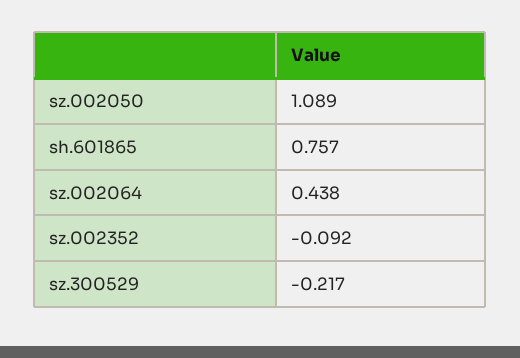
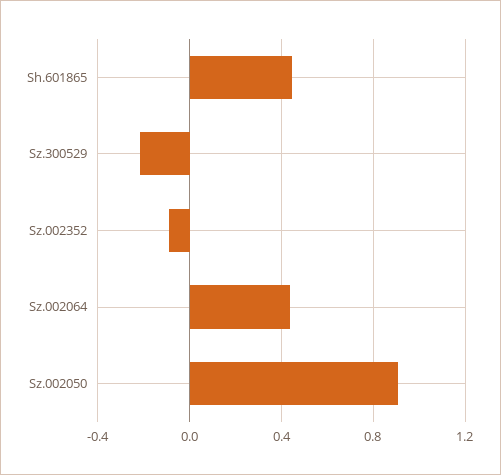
  {
-   "sz.002050": 1.089,
+   "sz.002050": 0.9,
-   "sh.601865": 0.757,
+   "sh.601865": 0.45,
    "sz.002064": 0.438,
    "sz.002352": -0.092,
    "sz.300529": -0.217
  }

